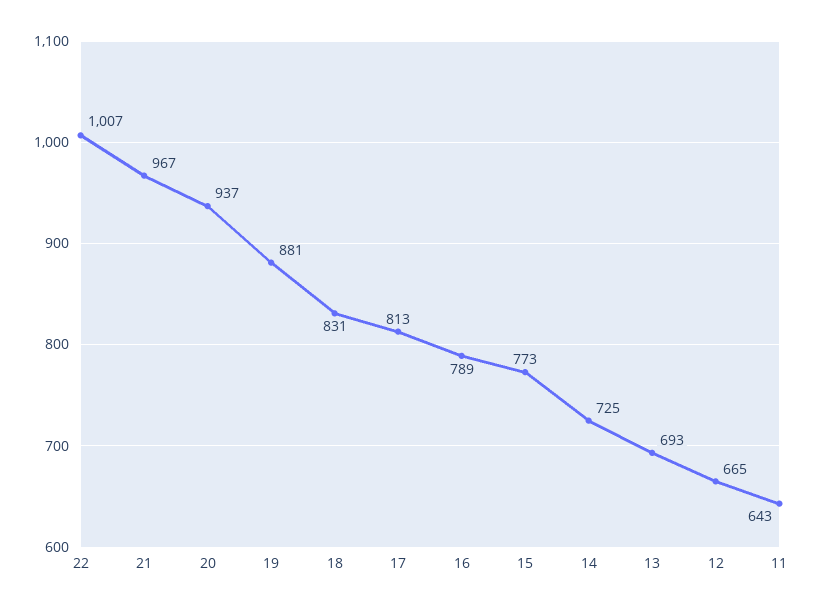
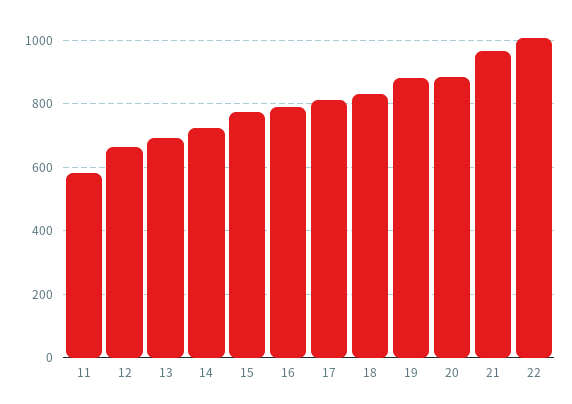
  {
    "22": 1007,
    "21": 967,
-   "20": 937,
+   "20": 880,
    "19": 881,
    "18": 831,
    "17": 813,
    "16": 789,
    "15": 773,
    "14": 725,
    "13": 693,
    "12": 665,
-   "11": 643
+   "11": 580
  }

